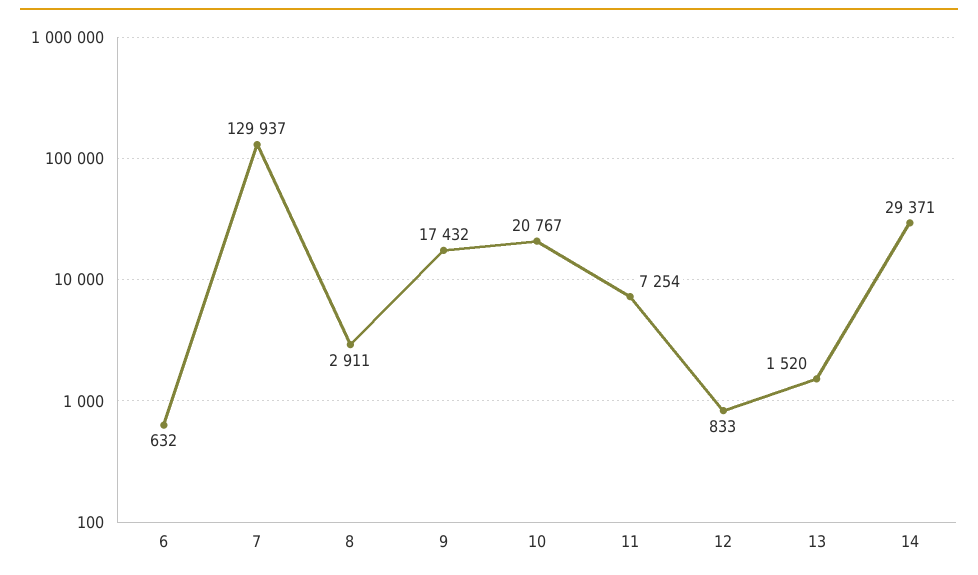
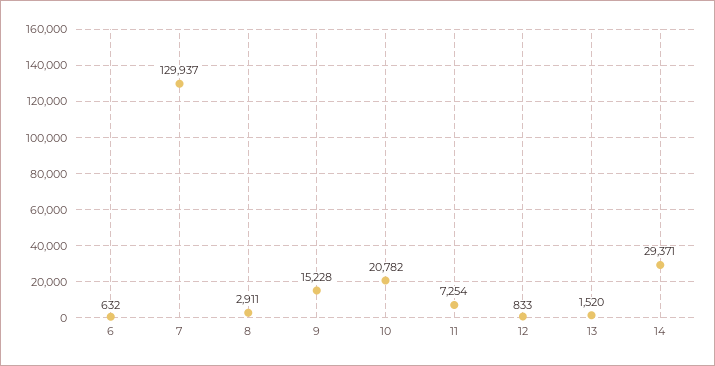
  {
    "6": 632,
    "7": 129937,
    "8": 2911,
-   "9": 17432,
+   "9": 15228,
-   "10": 20767,
+   "10": 20782,
    "11": 7254,
    "12": 833,
    "13": 1520,
    "14": 29371
  }

